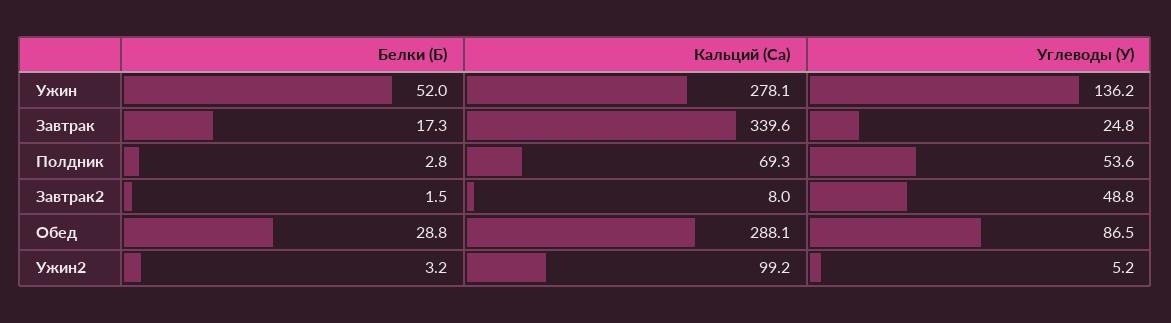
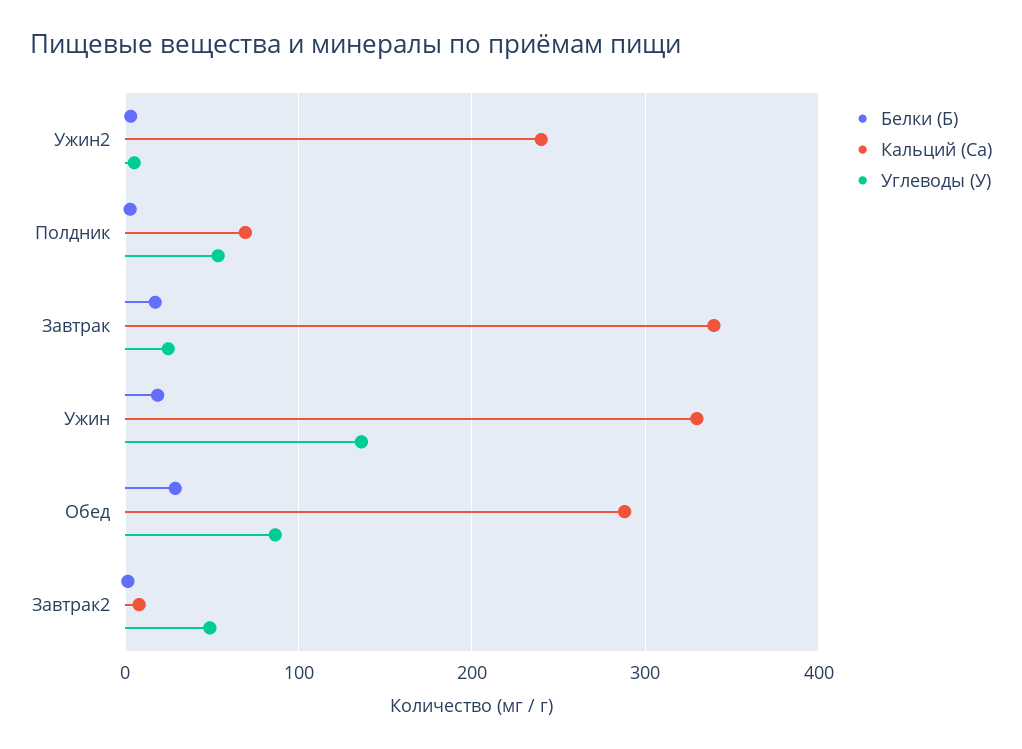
  {
    "Белки (Б)": {
-     "Ужин": 52,
+     "Ужин": 20,
      "Завтрак": 17.3,
      "Полдник": 2.8,
      "Завтрак2": 1.5,
      "Обед": 28.8,
      "Ужин2": 3.2
    },
    "Кальций (Ca)": {
-     "Ужин": 278.1,
+     "Ужин": 330,
      "Завтрак": 339.6,
      "Полдник": 69.3,
      "Завтрак2": 8,
      "Обед": 288.1,
-     "Ужин2": 99.2
+     "Ужин2": 240
    },
    "Углеводы (У)": {
      "Ужин": 136.2,
      "Завтрак": 24.8,
      "Полдник": 53.6,
      "Завтрак2": 48.8,
      "Обед": 86.5,
      "Ужин2": 5.2
    }
  }

